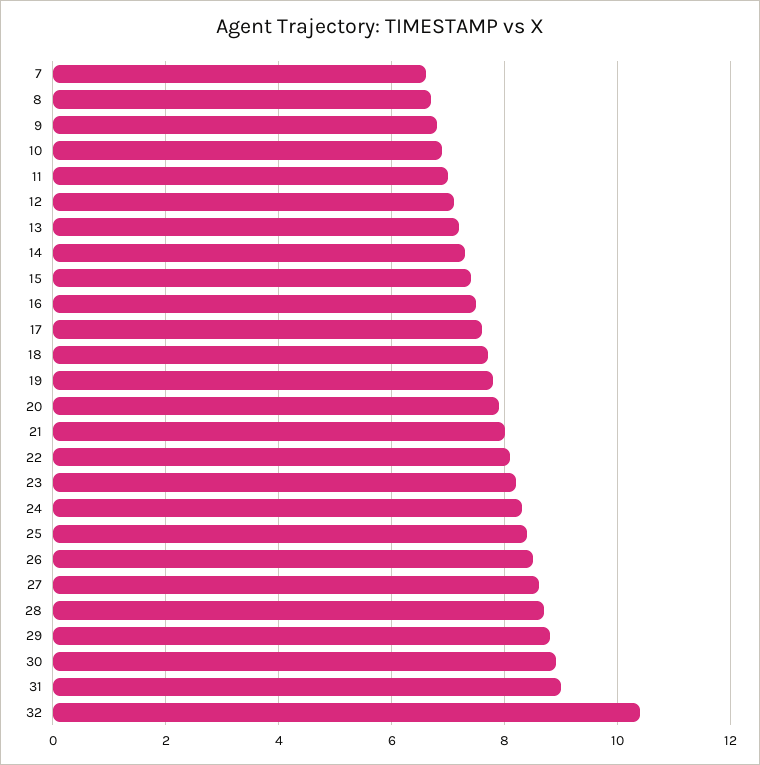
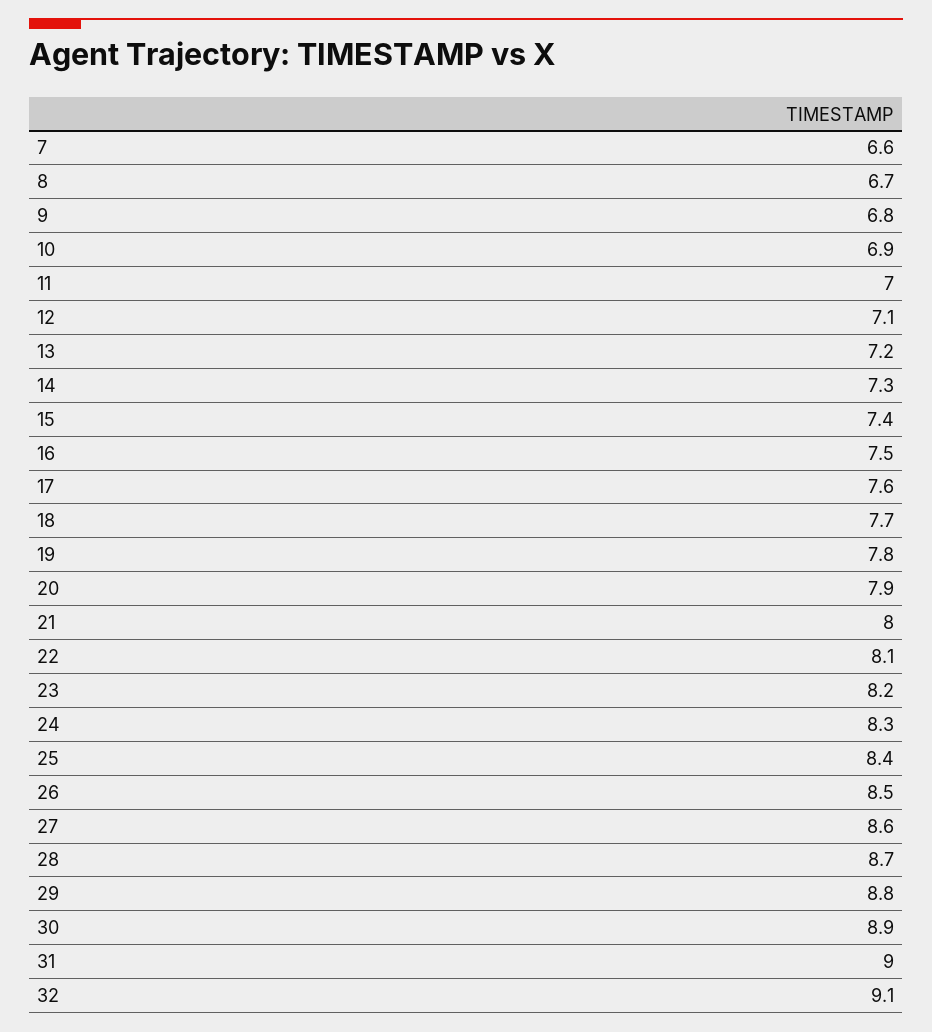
  {
    "7": 6.6,
    "8": 6.7,
    "9": 6.8,
    "10": 6.9,
    "11": 7,
    "12": 7.1,
    "13": 7.2,
    "14": 7.3,
    "15": 7.4,
    "16": 7.5,
    "17": 7.6,
    "18": 7.7,
    "19": 7.8,
    "20": 7.9,
    "21": 8,
    "22": 8.1,
    "23": 8.2,
    "24": 8.3,
    "25": 8.4,
    "26": 8.5,
    "27": 8.6,
    "28": 8.7,
    "29": 8.8,
    "30": 8.9,
    "31": 9,
-   "32": 10.5
+   "32": 9.1
  }

